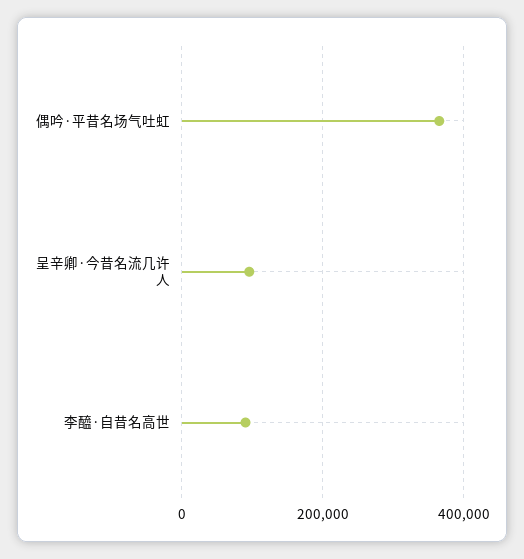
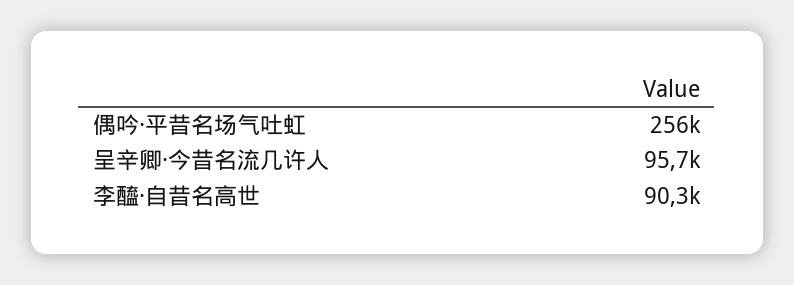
  {
-   "偶吟·平昔名场气吐虹": 360000,
+   "偶吟·平昔名场气吐虹": 256000,
    "呈辛卿·今昔名流几许人": 95700,
    "李醯·自昔名高世": 90300
  }

